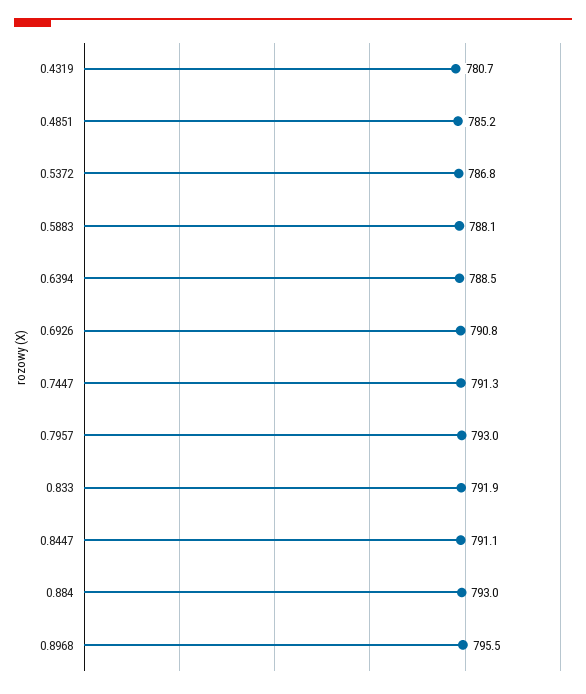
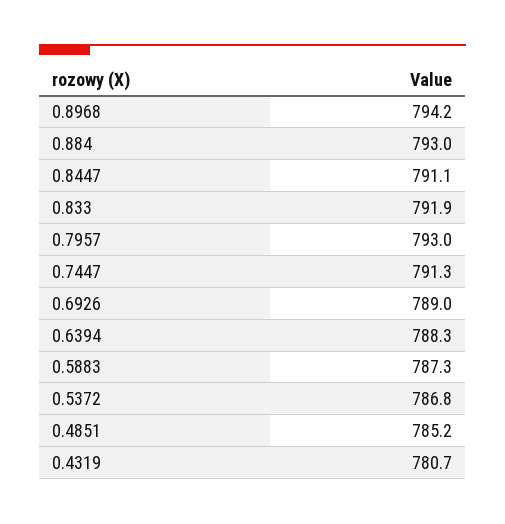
  {
    "0.4319": 780.7,
    "0.4851": 785.2,
    "0.5372": 786.8,
-   "0.5883": 788.1,
+   "0.5883": 787.3,
-   "0.6394": 788.5,
+   "0.6394": 788.3,
-   "0.6926": 790.8,
+   "0.6926": 789,
    "0.7447": 791.3,
    "0.7957": 793,
    "0.833": 791.9,
    "0.8447": 791.1,
    "0.884": 793,
-   "0.8968": 795.5
+   "0.8968": 794.2
  }

